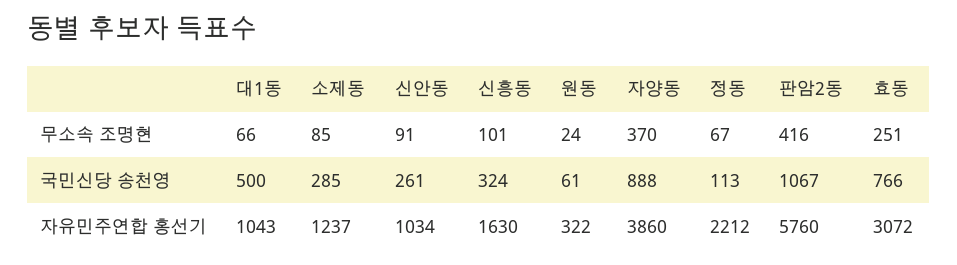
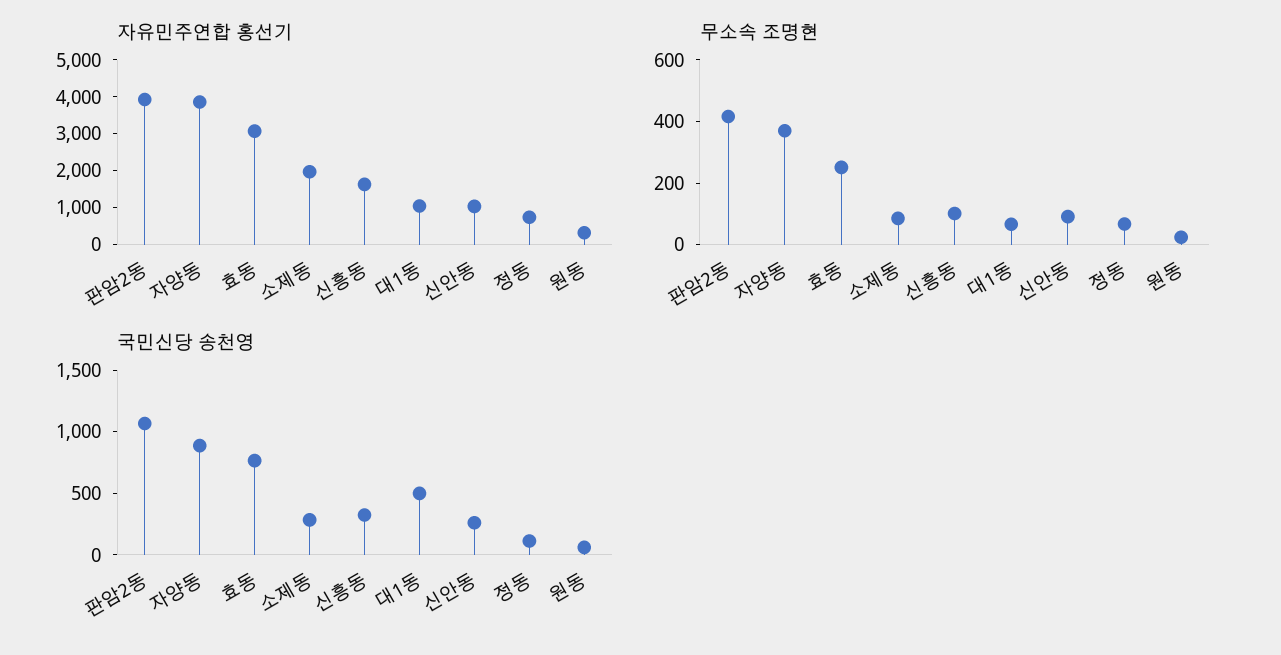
  {
    "무소속 조명현": {
      "대1동": 66,
      "소제동": 85,
      "신안동": 91,
      "신흥동": 101,
      "원동": 24,
      "자양동": 370,
      "정동": 67,
      "판암2동": 416,
      "효동": 251
    },
    "국민신당 송천영": {
      "대1동": 500,
      "소제동": 285,
      "신안동": 261,
      "신흥동": 324,
      "원동": 61,
      "자양동": 888,
      "정동": 113,
      "판암2동": 1067,
      "효동": 766
    },
    "자유민주연합 홍선기": {
      "대1동": 1043,
-     "소제동": 1237,
+     "소제동": 2000,
      "신안동": 1034,
      "신흥동": 1630,
      "원동": 322,
      "자양동": 3860,
-     "정동": 2212,
+     "정동": 750,
-     "판암2동": 5760,
+     "판암2동": 4000,
      "효동": 3072
    }
  }

